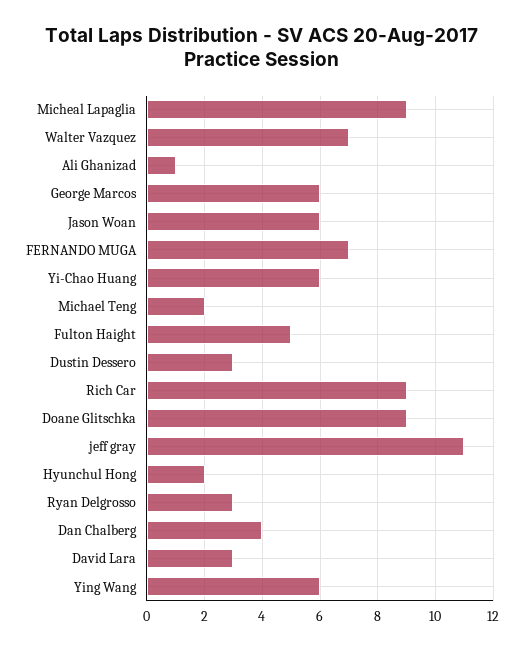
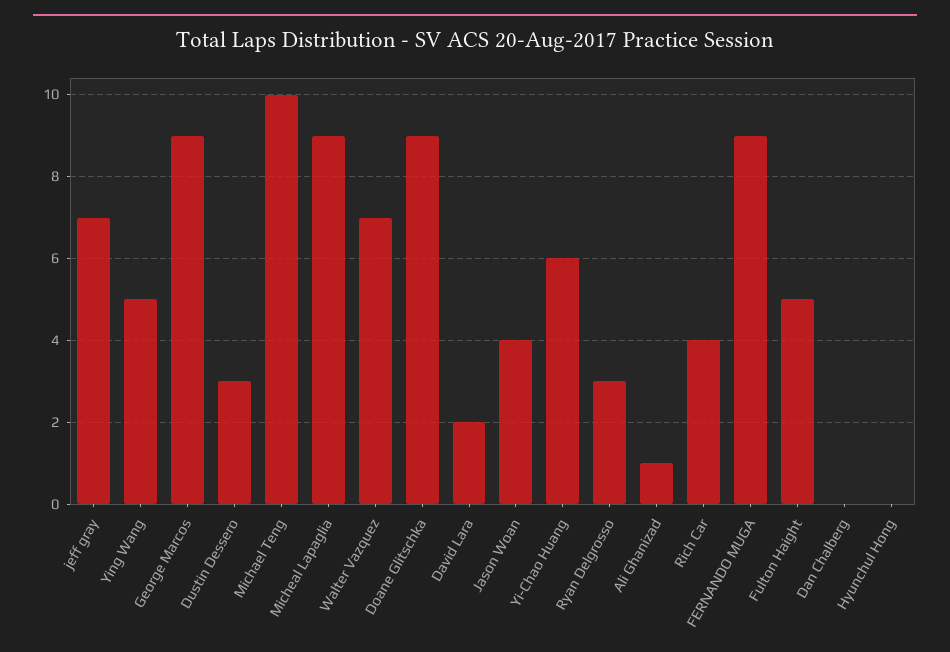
  {
    "Micheal Lapaglia": 9,
    "Walter Vazquez": 7,
    "Ali Ghanizad": 1,
-   "George Marcos": 6,
+   "George Marcos": 9,
-   "Jason Woan": 6,
+   "Jason Woan": 4,
-   "FERNANDO MUGA": 7,
+   "FERNANDO MUGA": 9,
    "Yi-Chao Huang": 6,
-   "Michael Teng": 2,
+   "Michael Teng": 10,
    "Fulton Haight": 5,
    "Dustin Dessero": 3,
-   "Rich Car": 9,
+   "Rich Car": 4,
    "Doane Glitschka": 9,
-   "jeff gray": 11,
+   "jeff gray": 7,
-   "Hyunchul Hong": 2,
+   "Hyunchul Hong": 0,
    "Ryan Delgrosso": 3,
-   "Dan Chalberg": 4,
+   "Dan Chalberg": 0,
-   "David Lara": 3,
+   "David Lara": 2,
-   "Ying Wang": 6
+   "Ying Wang": 5
  }

